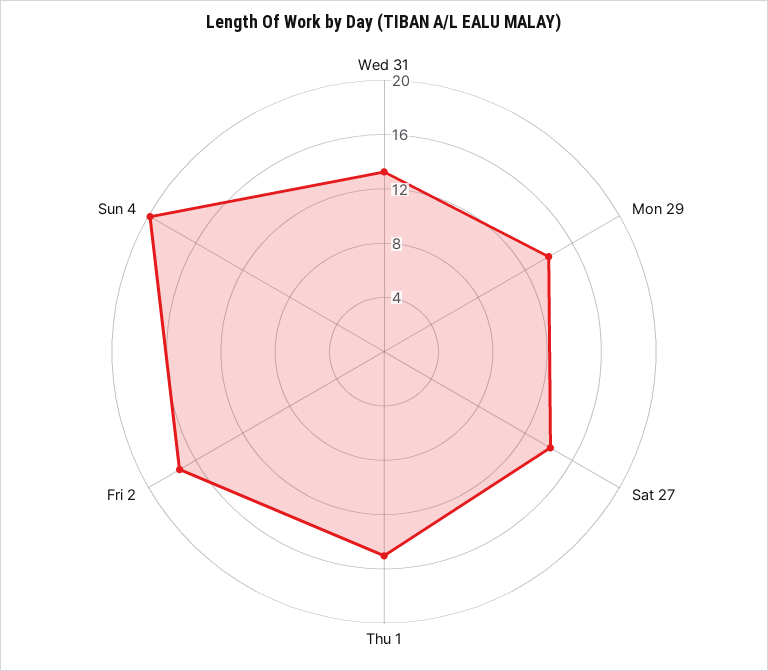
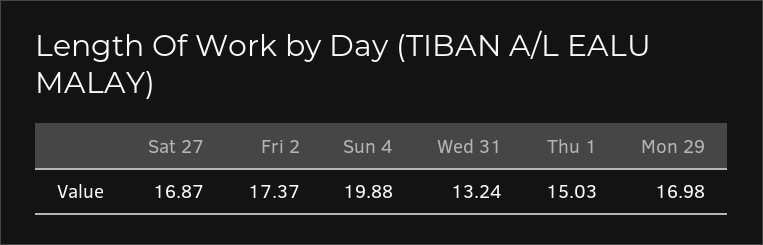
  {
    "Wed 31": 13.24,
-   "Mon 29": 14,
+   "Mon 29": 16.98,
-   "Sat 27": 14,
+   "Sat 27": 16.87,
    "Thu 1": 15.03,
    "Fri 2": 17.37,
    "Sun 4": 19.88
  }

